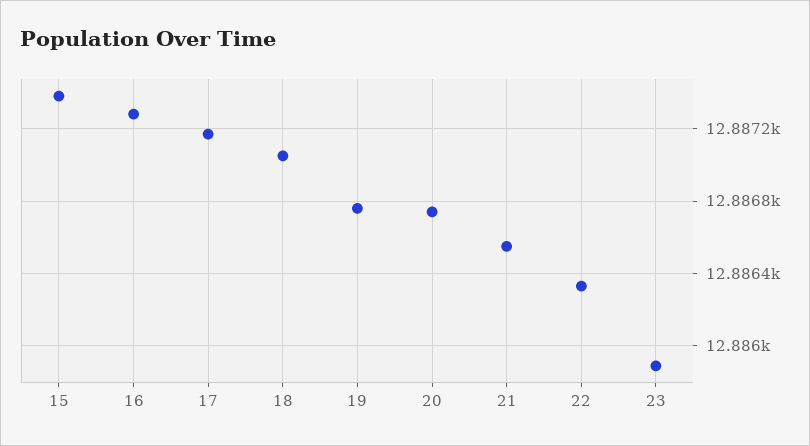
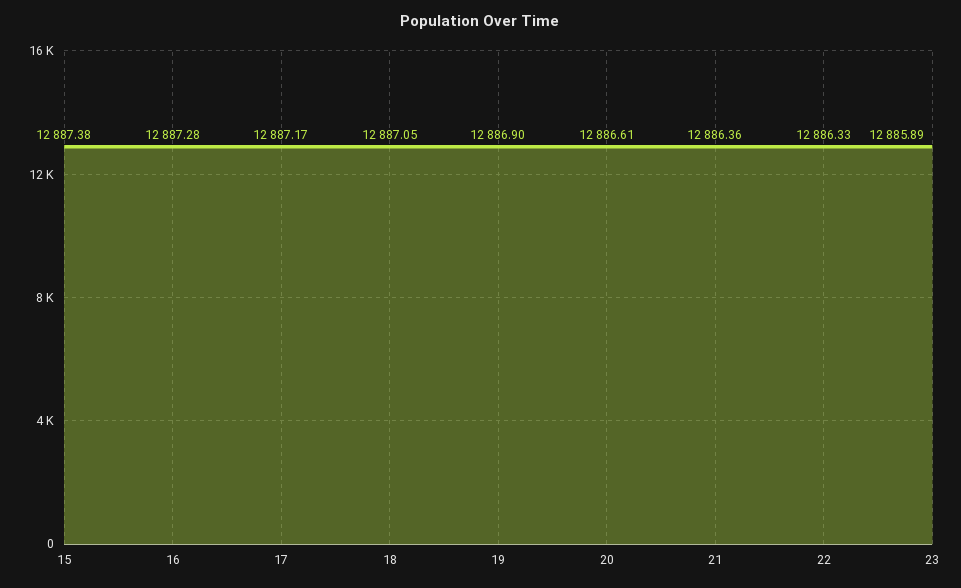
  {
    "15": 12887.38,
    "16": 12887.28,
    "17": 12887.17,
    "18": 12887.05,
-   "19": 12886.75,
+   "19": 12886.9,
-   "20": 12886.75,
+   "20": 12886.61,
-   "21": 12886.55,
+   "21": 12886.36,
    "22": 12886.33,
    "23": 12885.89
  }

